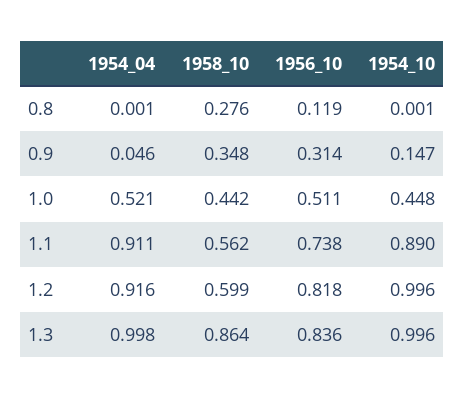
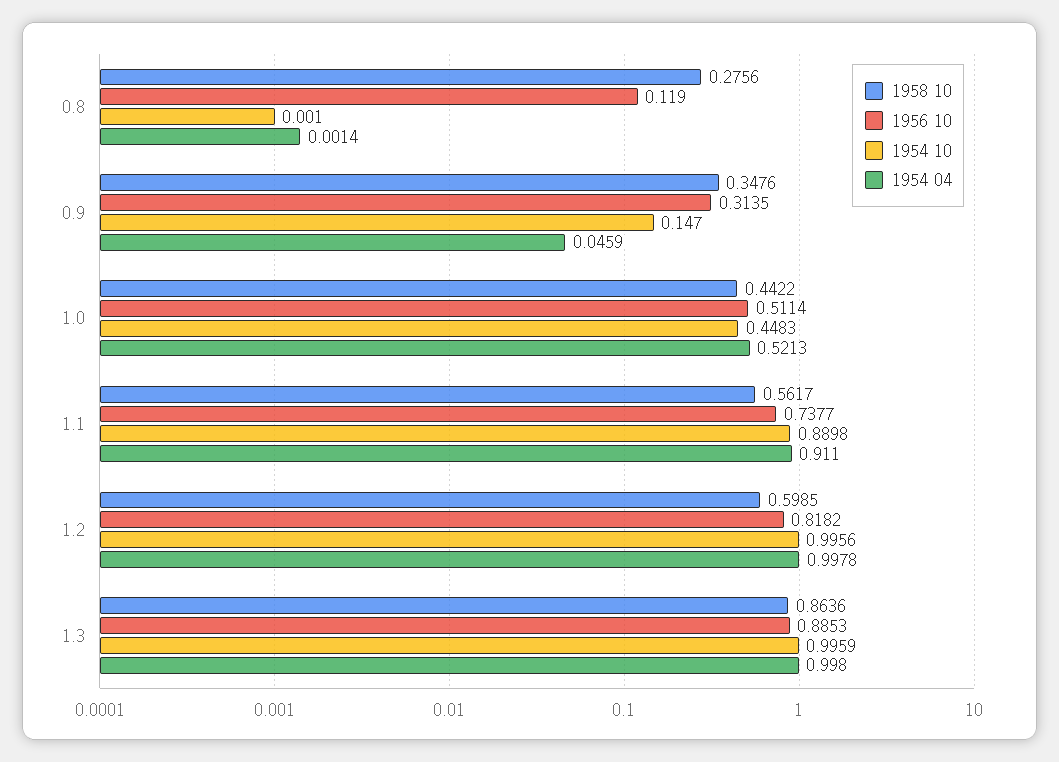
  {
    "1954_04": {
      "0.8": 0.0014,
      "0.9": 0.0459,
      "1.0": 0.5213,
      "1.1": 0.911,
-     "1.2": 0.916,
+     "1.2": 0.9978,
      "1.3": 0.998
    },
    "1958_10": {
      "0.8": 0.2756,
      "0.9": 0.3476,
      "1.0": 0.4422,
      "1.1": 0.5617,
      "1.2": 0.5985,
      "1.3": 0.8636
    },
    "1956_10": {
      "0.8": 0.119,
      "0.9": 0.3135,
      "1.0": 0.5114,
      "1.1": 0.7377,
      "1.2": 0.8182,
-     "1.3": 0.836
+     "1.3": 0.8853
    },
    "1954_10": {
      "0.8": 0.001,
      "0.9": 0.147,
      "1.0": 0.4483,
      "1.1": 0.8898,
      "1.2": 0.9956,
      "1.3": 0.9959
    }
  }

